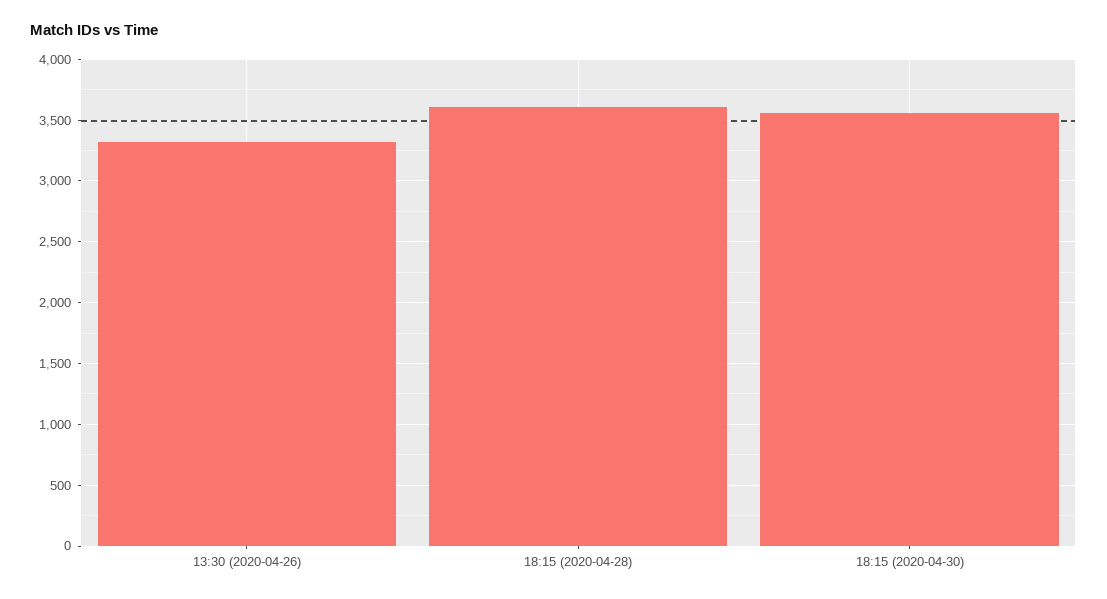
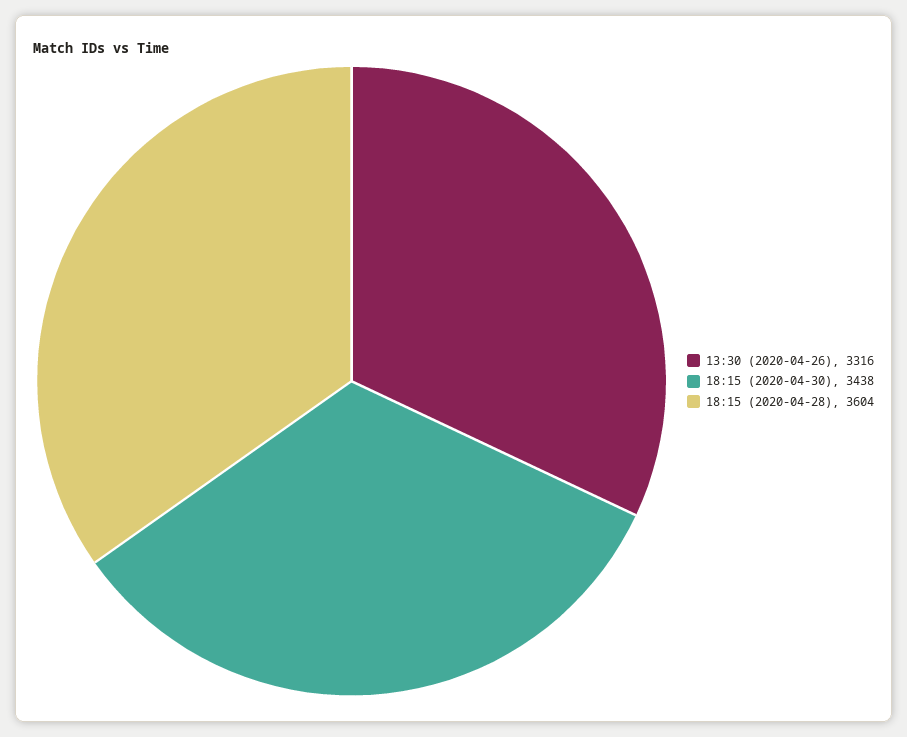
  {
    "13:30 (2020-04-26)": 3316,
    "18:15 (2020-04-28)": 3604,
-   "18:15 (2020-04-30)": 3550
+   "18:15 (2020-04-30)": 3438
  }

